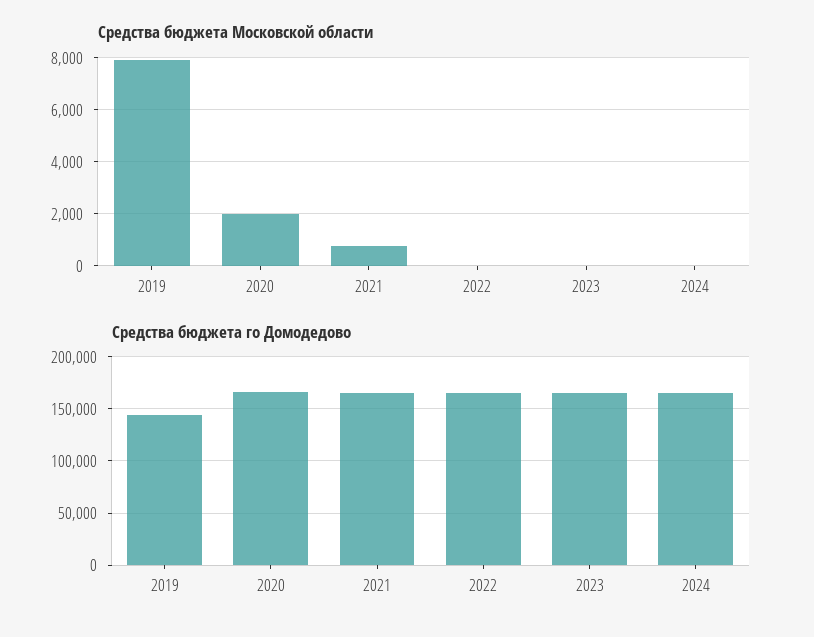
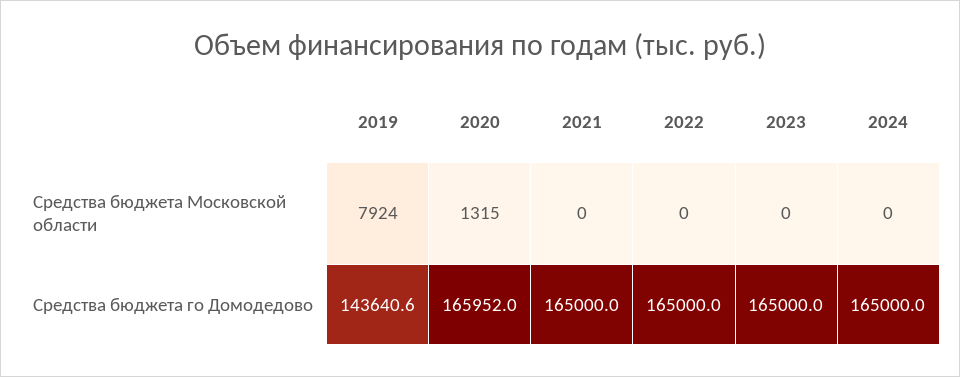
  {
    "Средства бюджета Московской области": {
      "2019": 7924,
-     "2020": 2000,
+     "2020": 1315,
-     "2021": 750,
+     "2021": 0,
      "2022": 0,
      "2023": 0,
      "2024": 0
    },
    "Средства бюджета го Домодедово": {
      "2019": 143640.6,
      "2020": 165952,
      "2021": 165000,
      "2022": 165000,
      "2023": 165000,
      "2024": 165000
    }
  }

